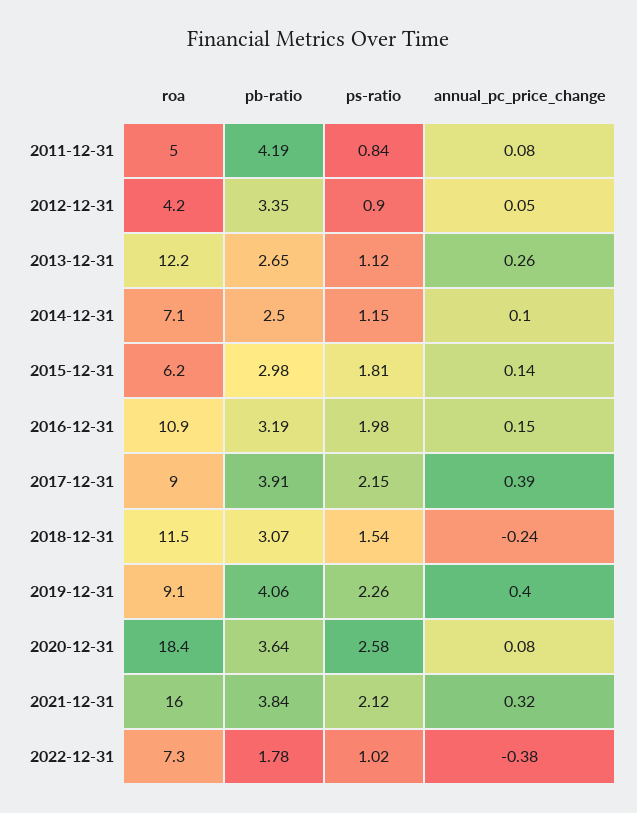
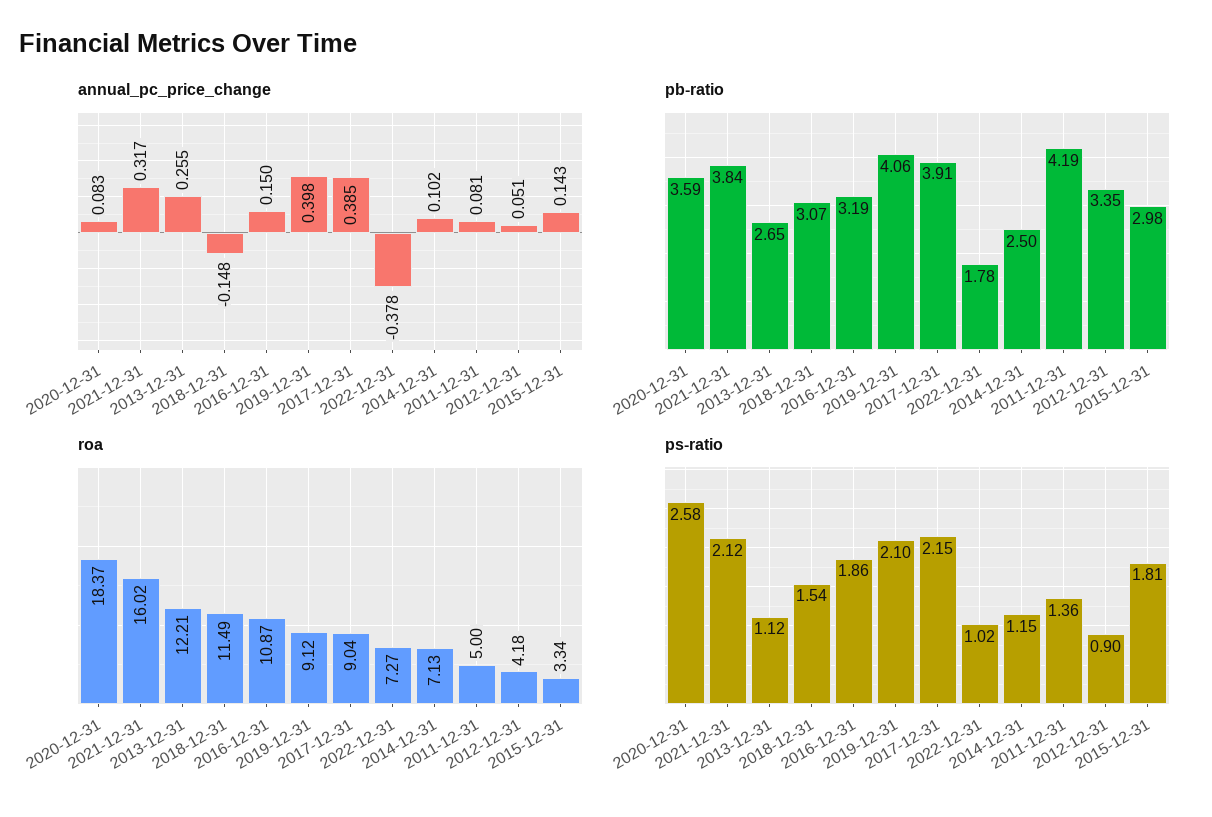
  {
    "roa": {
      "2011-12-31": 5,
      "2012-12-31": 4.18,
      "2013-12-31": 12.21,
      "2014-12-31": 7.13,
-     "2015-12-31": 6.2,
+     "2015-12-31": 3.34,
      "2016-12-31": 10.87,
      "2017-12-31": 9.04,
      "2018-12-31": 11.49,
      "2019-12-31": 9.12,
      "2020-12-31": 18.37,
      "2021-12-31": 16.02,
      "2022-12-31": 7.27
    },
    "pb-ratio": {
      "2011-12-31": 4.19,
      "2012-12-31": 3.35,
      "2013-12-31": 2.65,
      "2014-12-31": 2.5,
      "2015-12-31": 2.98,
      "2016-12-31": 3.19,
      "2017-12-31": 3.91,
      "2018-12-31": 3.07,
      "2019-12-31": 4.06,
-     "2020-12-31": 3.64,
+     "2020-12-31": 3.59,
      "2021-12-31": 3.84,
      "2022-12-31": 1.78
    },
    "ps-ratio": {
-     "2011-12-31": 0.84,
+     "2011-12-31": 1.36,
      "2012-12-31": 0.9,
      "2013-12-31": 1.12,
      "2014-12-31": 1.15,
      "2015-12-31": 1.81,
-     "2016-12-31": 1.98,
+     "2016-12-31": 1.86,
      "2017-12-31": 2.15,
      "2018-12-31": 1.54,
-     "2019-12-31": 2.26,
+     "2019-12-31": 2.1,
      "2020-12-31": 2.58,
      "2021-12-31": 2.12,
      "2022-12-31": 1.02
    },
    "annual_pc_price_change": {
      "2011-12-31": 0.081,
      "2012-12-31": 0.051,
      "2013-12-31": 0.255,
      "2014-12-31": 0.102,
      "2015-12-31": 0.143,
      "2016-12-31": 0.15,
      "2017-12-31": 0.385,
-     "2018-12-31": -0.24,
+     "2018-12-31": -0.148,
      "2019-12-31": 0.398,
      "2020-12-31": 0.083,
      "2021-12-31": 0.317,
      "2022-12-31": -0.378
    }
  }

